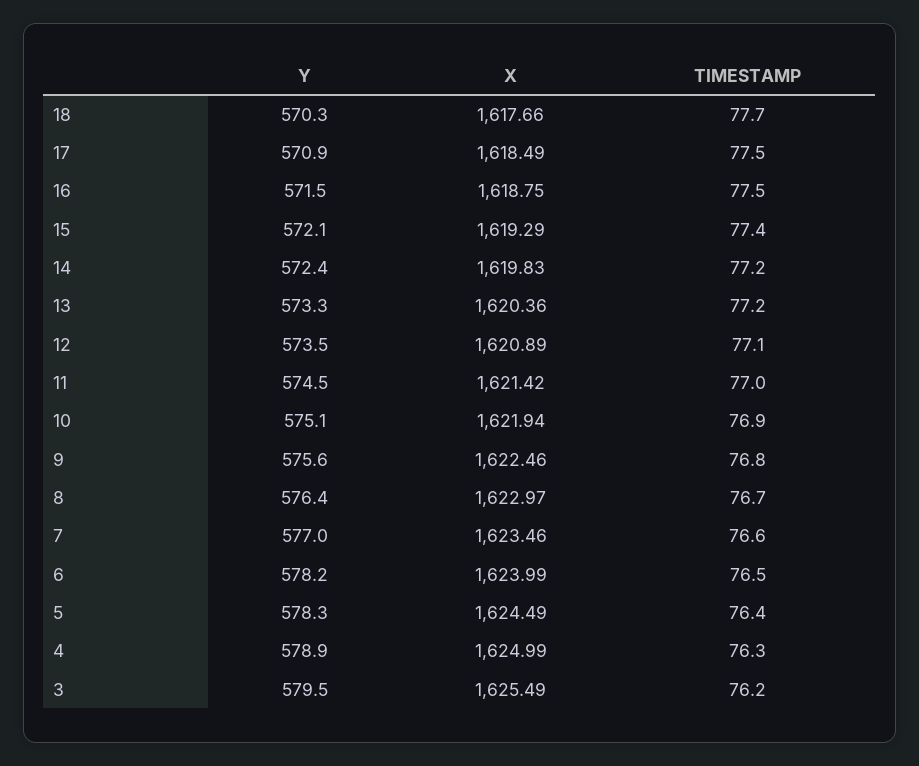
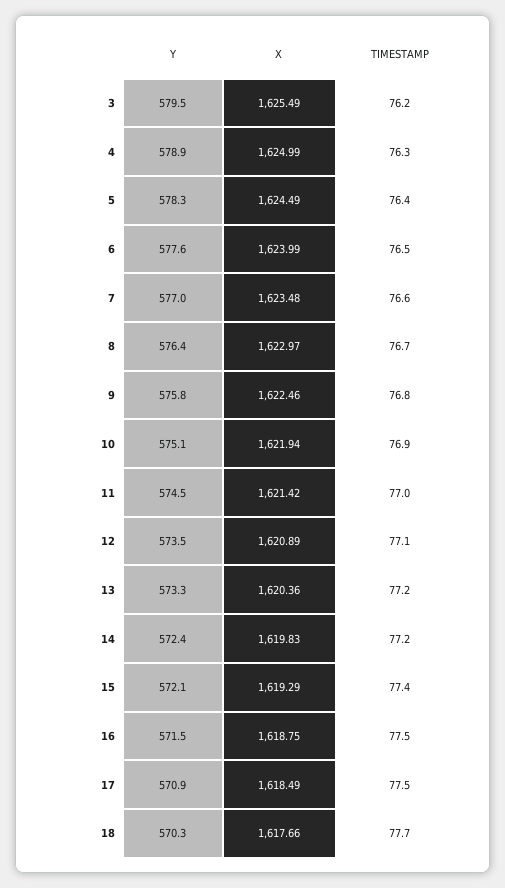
  {
    "Y": {
      "18": 570.3,
      "17": 570.9,
      "16": 571.5,
      "15": 572.1,
      "14": 572.4,
      "13": 573.3,
      "12": 573.5,
      "11": 574.5,
      "10": 575.1,
-     "9": 575.6,
+     "9": 575.8,
      "8": 576.4,
      "7": 577,
-     "6": 578.2,
+     "6": 577.6,
      "5": 578.3,
      "4": 578.9,
      "3": 579.5
    },
    "X": {
      "18": 1617.66,
      "17": 1618.49,
      "16": 1618.75,
      "15": 1619.29,
      "14": 1619.83,
      "13": 1620.36,
      "12": 1620.89,
      "11": 1621.42,
      "10": 1621.94,
      "9": 1622.46,
      "8": 1622.97,
-     "7": 1623.46,
+     "7": 1623.48,
      "6": 1623.99,
      "5": 1624.49,
      "4": 1624.99,
      "3": 1625.49
    },
    "TIMESTAMP": {
      "18": 77.7,
      "17": 77.5,
      "16": 77.5,
      "15": 77.4,
      "14": 77.2,
      "13": 77.2,
      "12": 77.1,
      "11": 77,
      "10": 76.9,
      "9": 76.8,
      "8": 76.7,
      "7": 76.6,
      "6": 76.5,
      "5": 76.4,
      "4": 76.3,
      "3": 76.2
    }
  }

